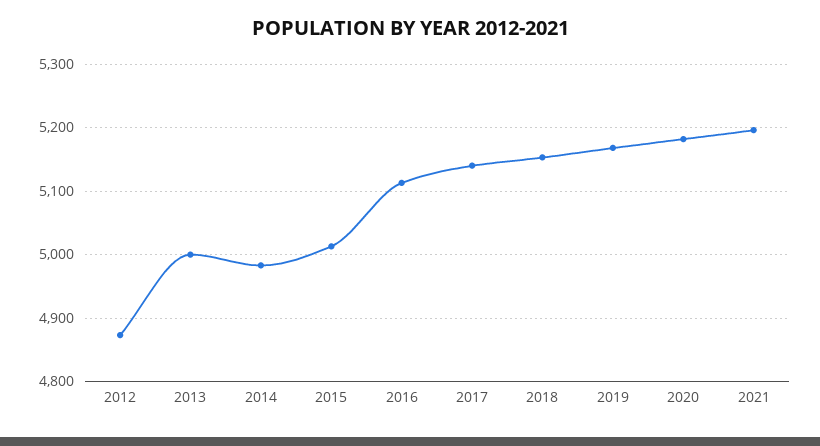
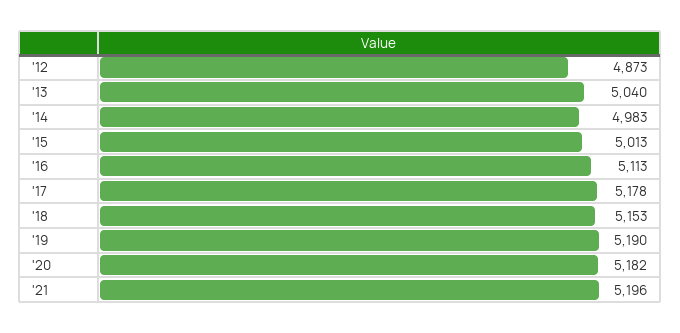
  {
    "2012": 4873,
-   "2013": 5000,
+   "2013": 5040,
    "2014": 4983,
    "2015": 5013,
    "2016": 5113,
-   "2017": 5140,
+   "2017": 5178,
    "2018": 5153,
-   "2019": 5170,
+   "2019": 5190,
    "2020": 5182,
    "2021": 5196
  }

